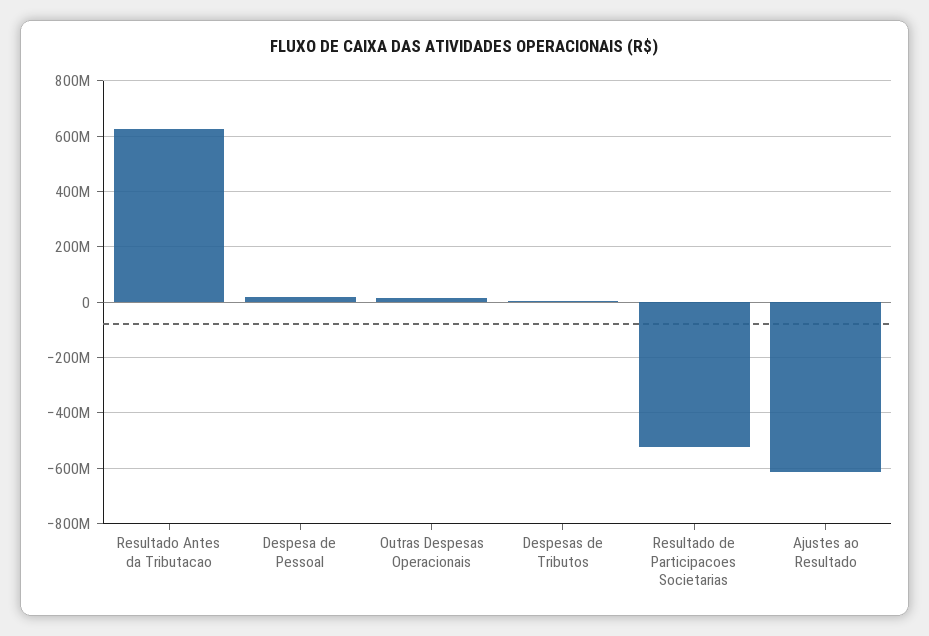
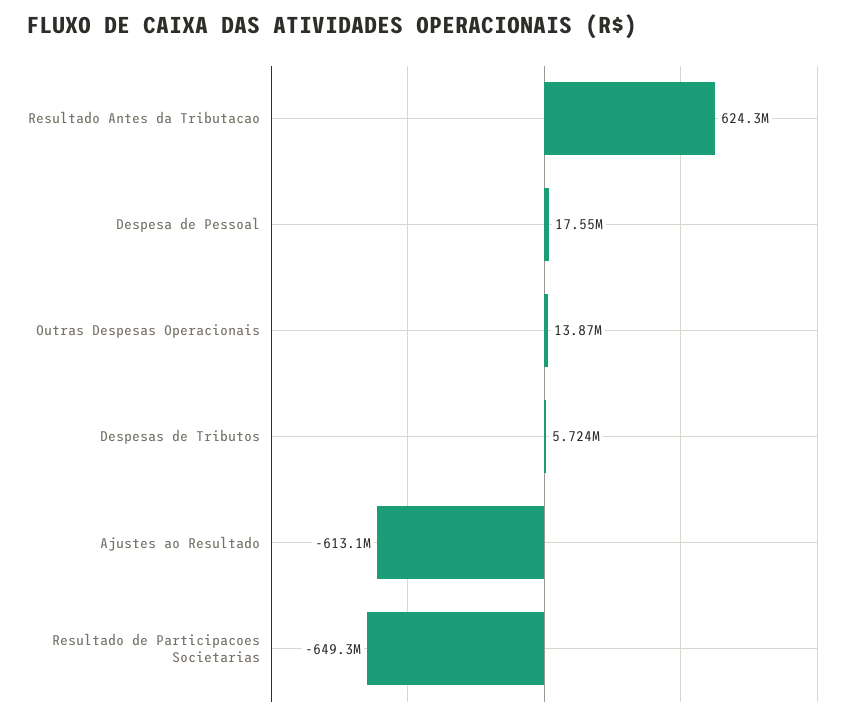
  {
    "Resultado Antes da Tributacao": 624300000,
    "Despesa de Pessoal": 17550000,
    "Outras Despesas Operacionais": 13870000,
    "Despesas de Tributos": 5724000,
-   "Resultado de Participacoes Societarias": -525000000,
+   "Resultado de Participacoes Societarias": -649300000,
    "Ajustes ao Resultado": -613100000
  }

